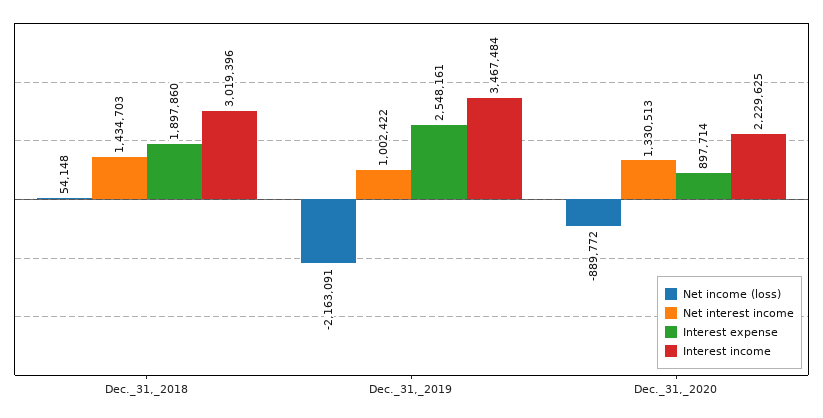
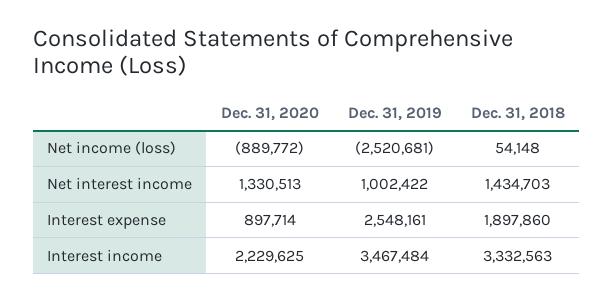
  {
    "Net income (loss)": {
      "Dec._31,_2018": 54148,
-     "Dec._31,_2019": -2163091,
+     "Dec._31,_2019": -2520681,
      "Dec._31,_2020": -889772
    },
    "Net interest income": {
      "Dec._31,_2018": 1434703,
      "Dec._31,_2019": 1002422,
      "Dec._31,_2020": 1330513
    },
    "Interest expense": {
      "Dec._31,_2018": 1897860,
      "Dec._31,_2019": 2548161,
      "Dec._31,_2020": 897714
    },
    "Interest income": {
-     "Dec._31,_2018": 3019396,
+     "Dec._31,_2018": 3332563,
      "Dec._31,_2019": 3467484,
      "Dec._31,_2020": 2229625
    }
  }

